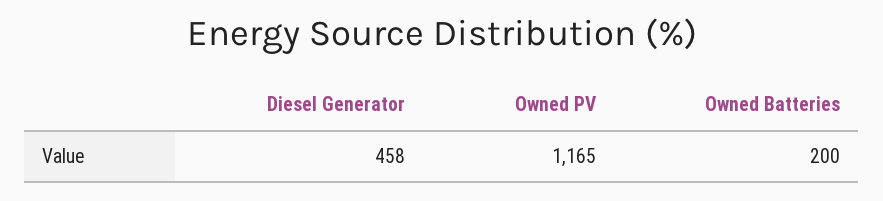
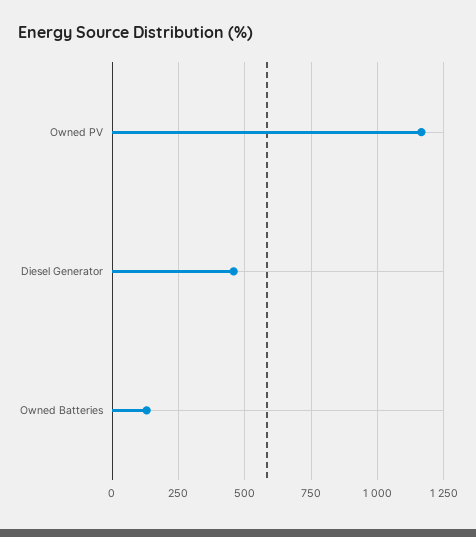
  {
    "Diesel Generator": 458,
    "Owned PV": 1165,
-   "Owned Batteries": 200
+   "Owned Batteries": 125
  }

